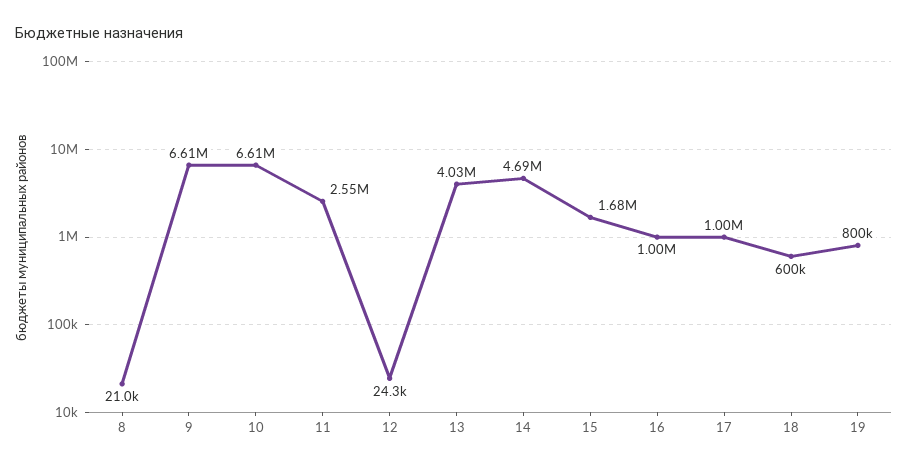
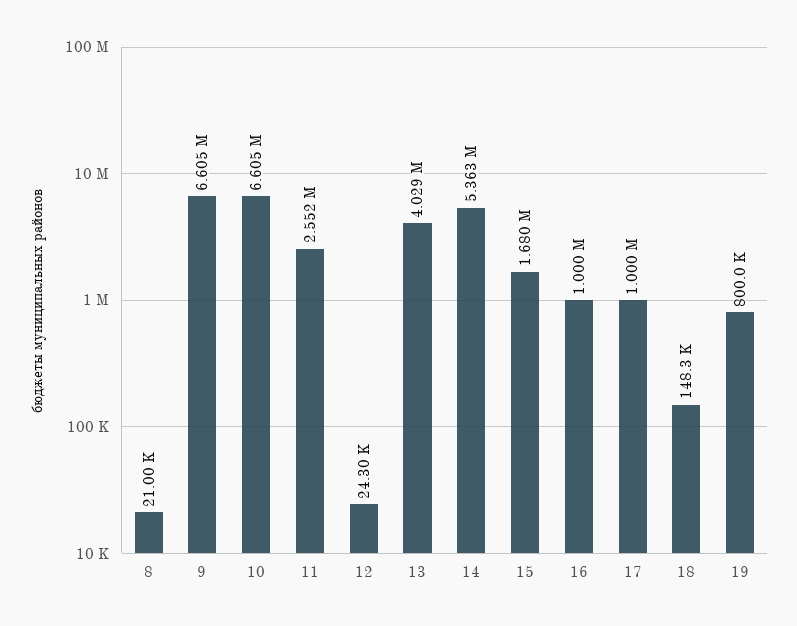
  {
    "8": 21000,
    "9": 6605000,
    "10": 6605000,
    "11": 2552000,
    "12": 24300,
    "13": 4029000,
-   "14": 4690000,
+   "14": 5363000,
    "15": 1680000,
    "16": 1000000,
    "17": 1000000,
-   "18": 600000,
+   "18": 148300,
    "19": 800000
  }

